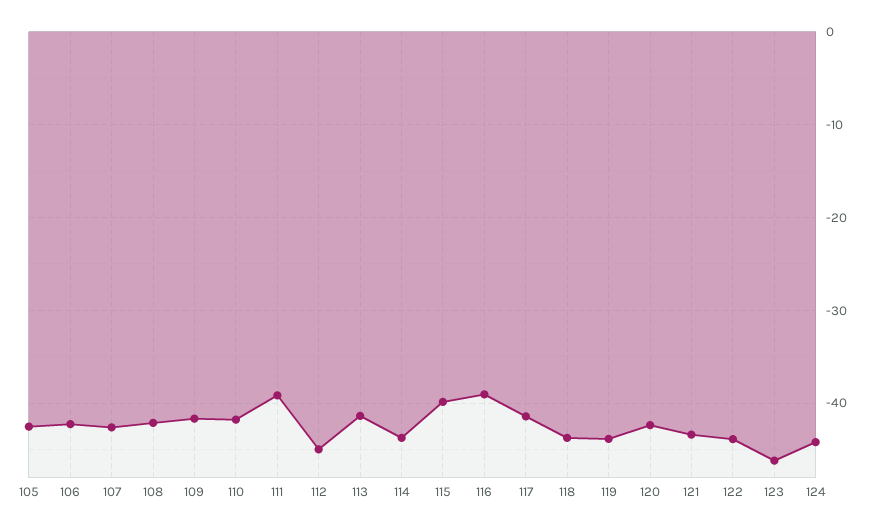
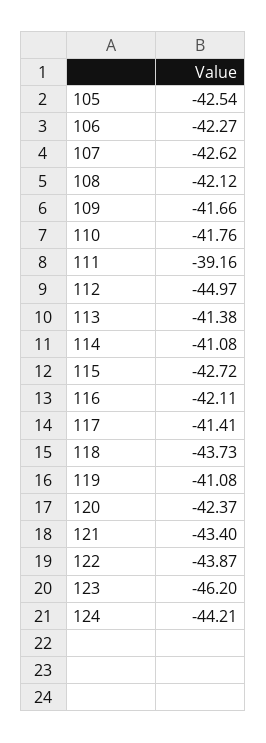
  {
    "105": -42.54,
    "106": -42.27,
    "107": -42.62,
    "108": -42.12,
    "109": -41.66,
    "110": -41.76,
    "111": -39.16,
    "112": -44.97,
    "113": -41.38,
-   "114": -44,
+   "114": -41.08,
-   "115": -40,
+   "115": -42.72,
-   "116": -39,
+   "116": -42.11,
    "117": -41.41,
    "118": -43.73,
-   "119": -44,
+   "119": -41.08,
    "120": -42.37,
    "121": -43.4,
    "122": -43.87,
    "123": -46.2,
    "124": -44.21
  }

